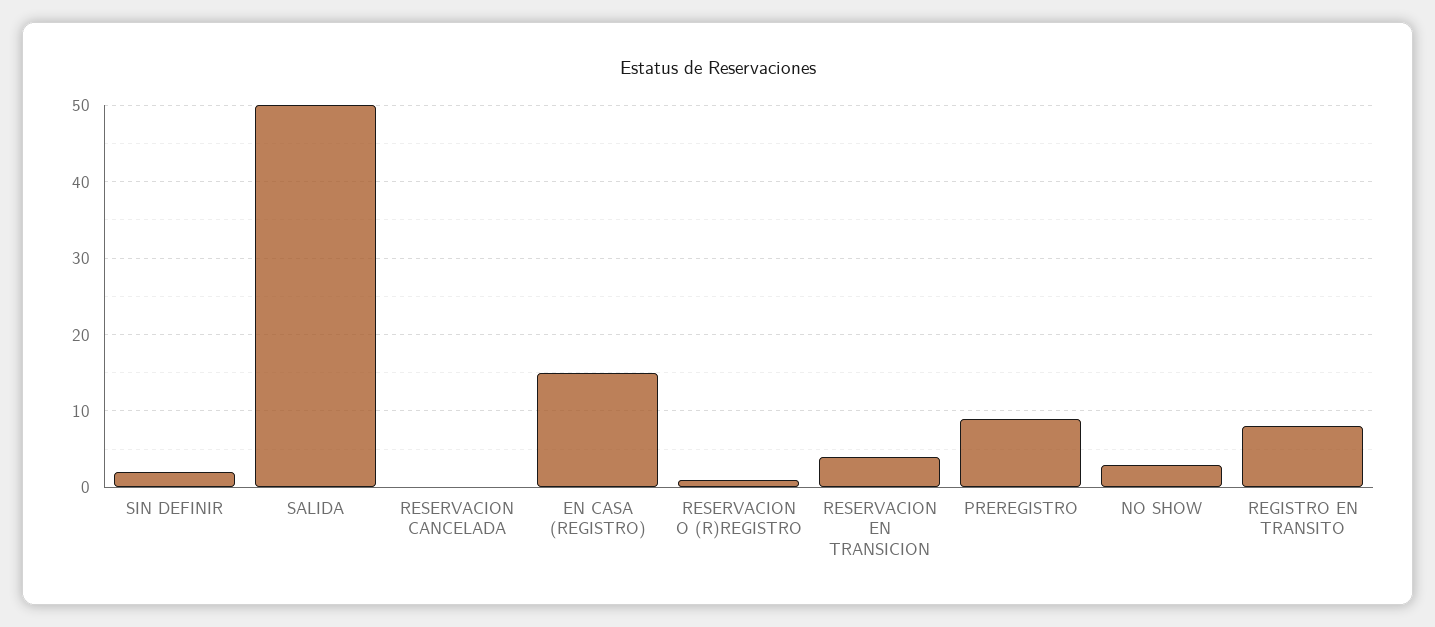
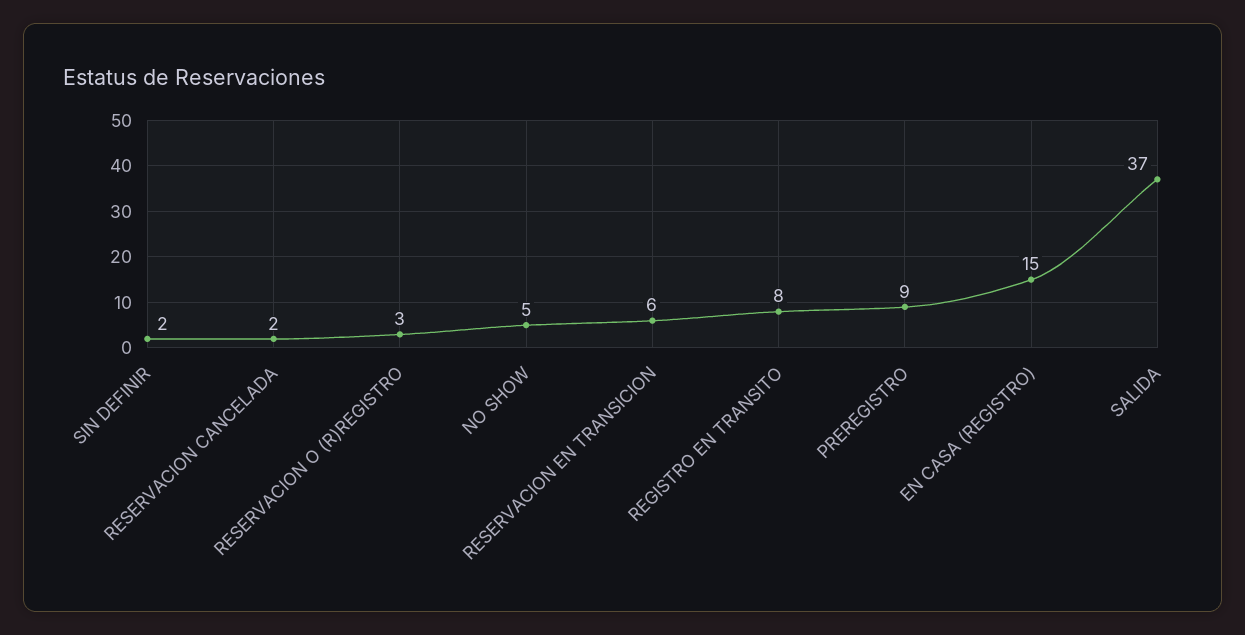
  {
    "SIN DEFINIR": 2,
-   "SALIDA": 50,
+   "SALIDA": 37,
-   "RESERVACION CANCELADA": 0,
+   "RESERVACION CANCELADA": 2,
    "EN CASA (REGISTRO)": 15,
-   "RESERVACION O (R)REGISTRO": 1,
+   "RESERVACION O (R)REGISTRO": 3,
-   "RESERVACION EN TRANSICION": 4,
+   "RESERVACION EN TRANSICION": 6,
    "PREREGISTRO": 9,
-   "NO SHOW": 3,
+   "NO SHOW": 5,
    "REGISTRO EN TRANSITO": 8
  }

